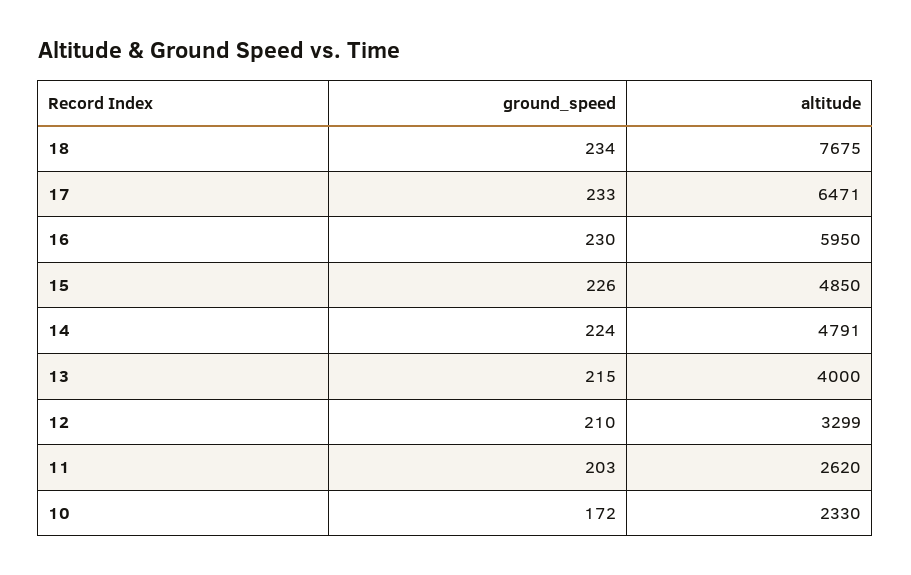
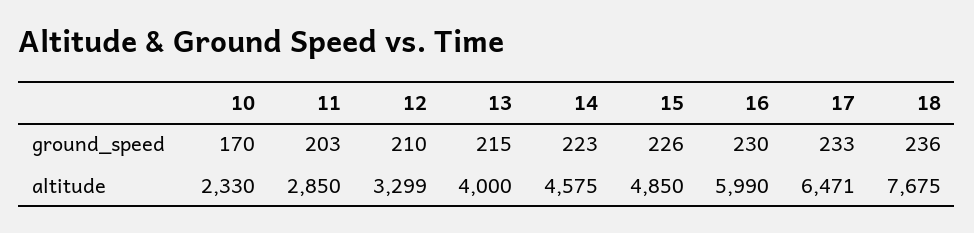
  {
    "ground_speed": {
-     "18": 234,
+     "18": 236,
      "17": 233,
      "16": 230,
      "15": 226,
-     "14": 224,
+     "14": 223,
      "13": 215,
      "12": 210,
      "11": 203,
-     "10": 172
+     "10": 170
    },
    "altitude": {
      "18": 7675,
      "17": 6471,
-     "16": 5950,
+     "16": 5990,
      "15": 4850,
-     "14": 4791,
+     "14": 4575,
      "13": 4000,
      "12": 3299,
-     "11": 2620,
+     "11": 2850,
      "10": 2330
    }
  }

